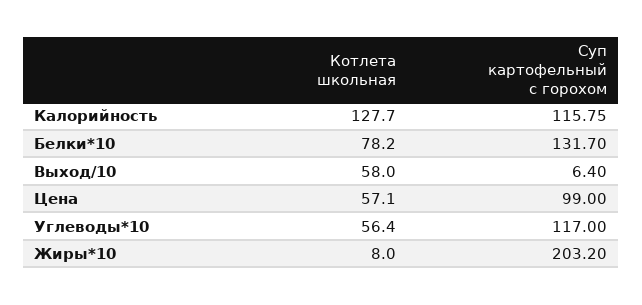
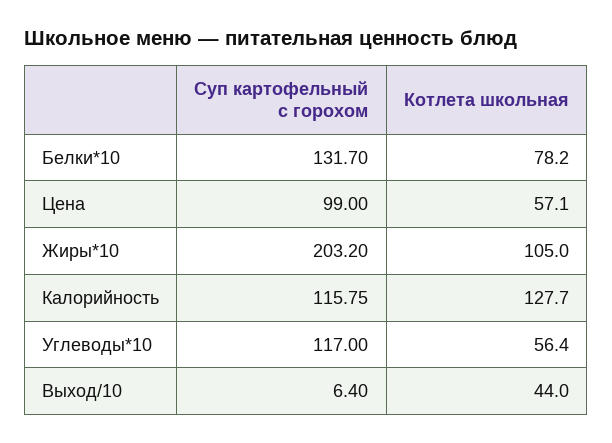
  {
    "Котлета школьная": {
      "Калорийность": 127.7,
      "Белки*10": 78.2,
-     "Выход/10": 58,
+     "Выход/10": 44,
      "Цена": 57.1,
      "Углеводы*10": 56.4,
-     "Жиры*10": 8
+     "Жиры*10": 105
    },
    "Суп картофельный с горохом": {
      "Калорийность": 115.75,
      "Белки*10": 131.7,
      "Выход/10": 6.4,
      "Цена": 99,
      "Углеводы*10": 117,
      "Жиры*10": 203.2
    }
  }

